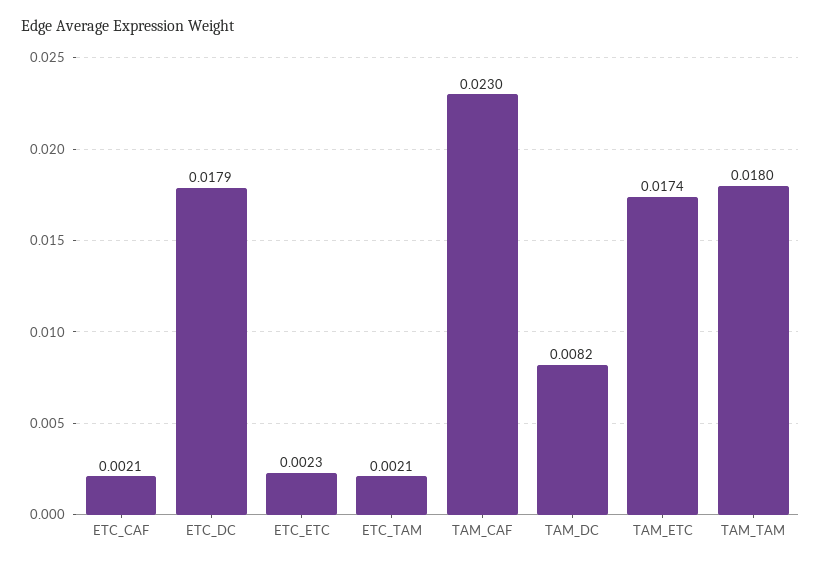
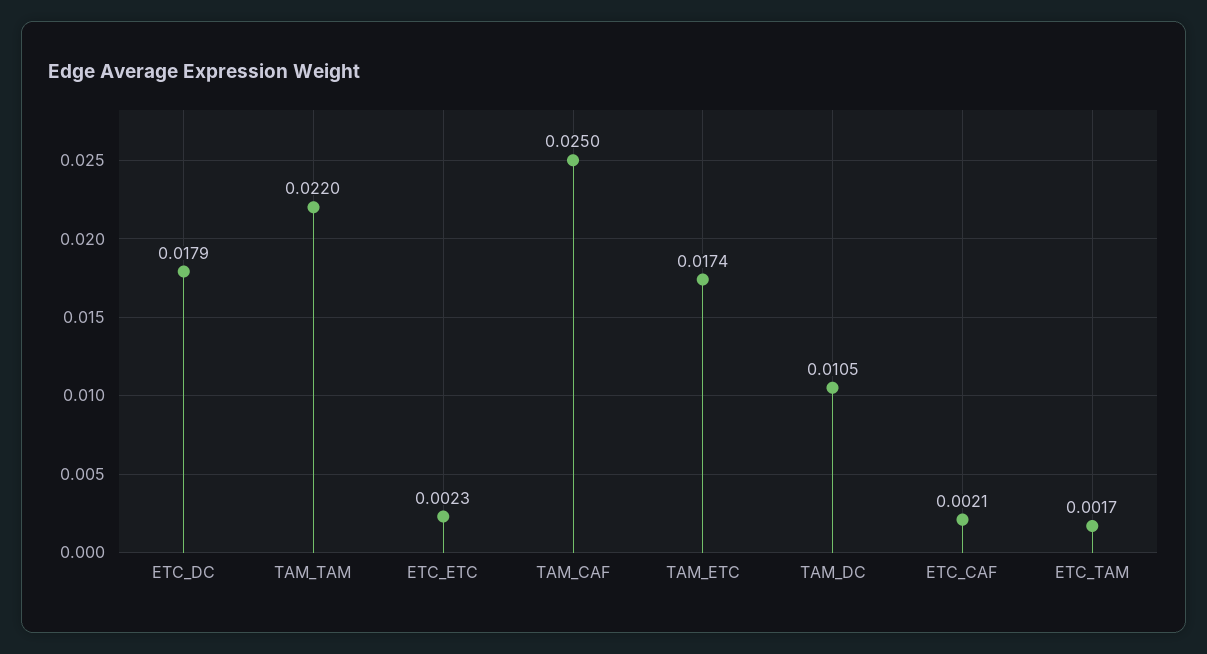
  {
    "ETC_CAF": 0.0021,
    "ETC_DC": 0.0179,
    "ETC_ETC": 0.0023,
-   "ETC_TAM": 0.0021,
+   "ETC_TAM": 0.0017,
-   "TAM_CAF": 0.023,
+   "TAM_CAF": 0.025,
-   "TAM_DC": 0.0082,
+   "TAM_DC": 0.0105,
    "TAM_ETC": 0.0174,
-   "TAM_TAM": 0.018
+   "TAM_TAM": 0.022
  }

